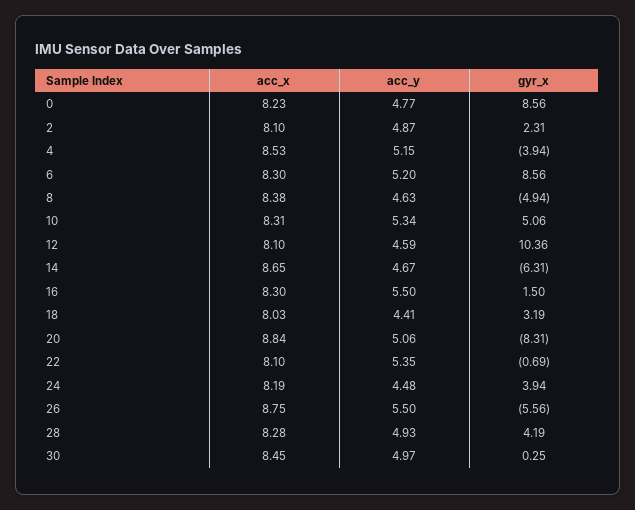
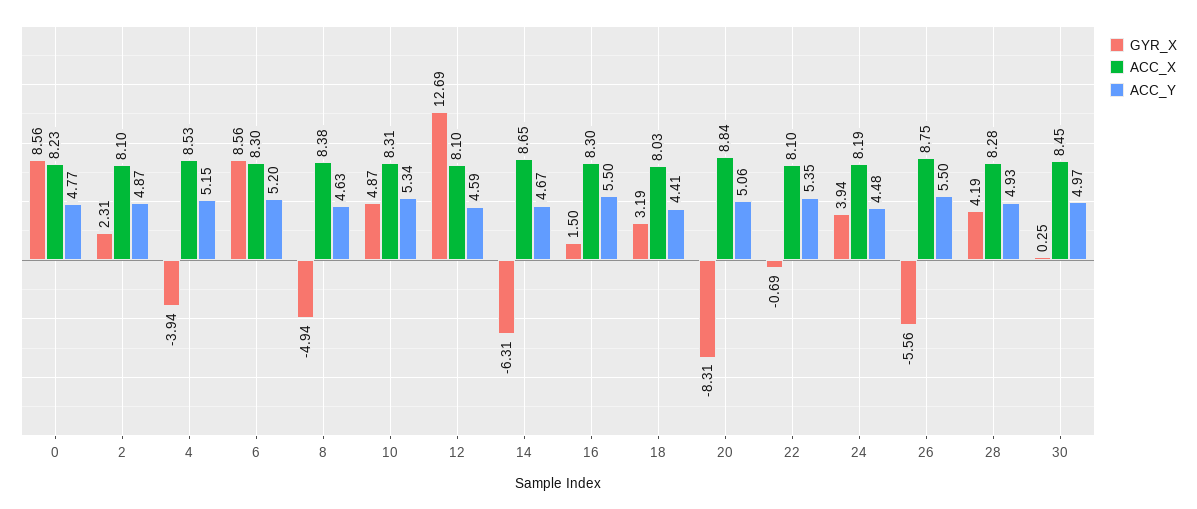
  {
    "acc_x": {
      "0": 8.23,
      "2": 8.1,
      "4": 8.53,
      "6": 8.3,
      "8": 8.38,
      "10": 8.31,
      "12": 8.1,
      "14": 8.65,
      "16": 8.3,
      "18": 8.03,
      "20": 8.84,
      "22": 8.1,
      "24": 8.19,
      "26": 8.75,
      "28": 8.28,
      "30": 8.45
    },
    "acc_y": {
      "0": 4.77,
      "2": 4.87,
      "4": 5.15,
      "6": 5.2,
      "8": 4.63,
      "10": 5.34,
      "12": 4.59,
      "14": 4.67,
      "16": 5.5,
      "18": 4.41,
      "20": 5.06,
      "22": 5.35,
      "24": 4.48,
      "26": 5.5,
      "28": 4.93,
      "30": 4.97
    },
    "gyr_x": {
      "0": 8.56,
      "2": 2.31,
      "4": -3.94,
      "6": 8.56,
      "8": -4.94,
-     "10": 5.06,
+     "10": 4.87,
-     "12": 10.36,
+     "12": 12.69,
      "14": -6.31,
      "16": 1.5,
      "18": 3.19,
      "20": -8.31,
      "22": -0.69,
      "24": 3.94,
      "26": -5.56,
      "28": 4.19,
      "30": 0.25
    }
  }

